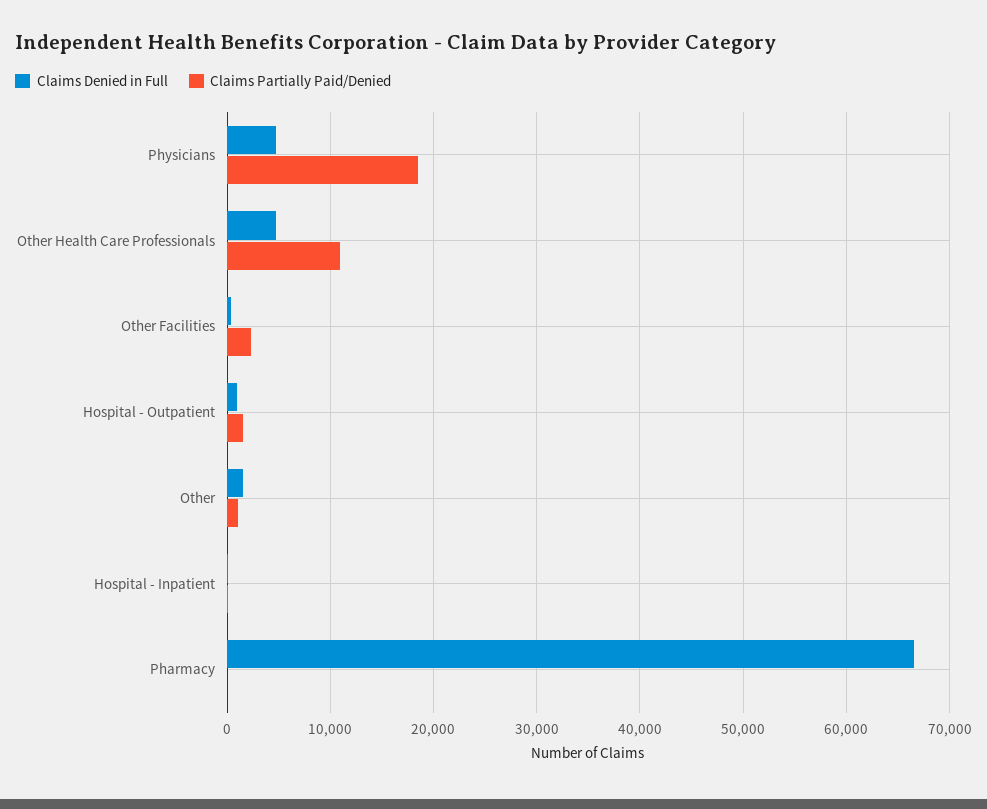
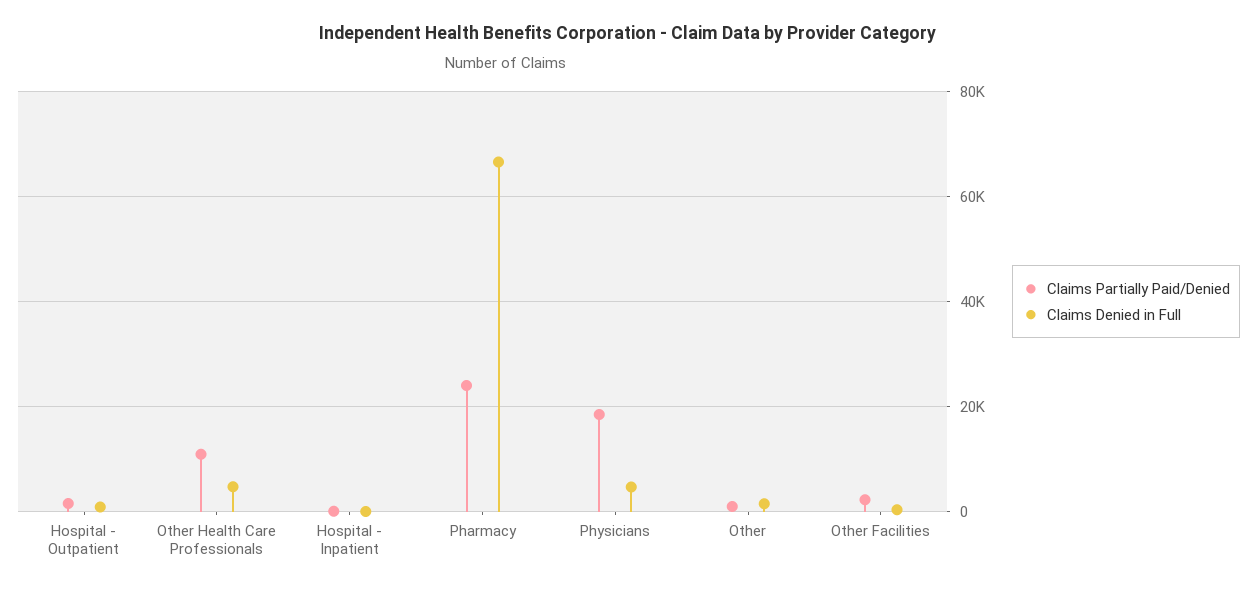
  {
    "Claims Denied in Full": {
      "Physicians": 5000,
      "Other Health Care Professionals": 5000,
      "Other Facilities": 0,
      "Hospital - Outpatient": 1000,
      "Other": 2000,
      "Hospital - Inpatient": 0,
      "Pharmacy": 67000
    },
    "Claims Partially Paid/Denied": {
      "Physicians": 19000,
      "Other Health Care Professionals": 11000,
      "Other Facilities": 2000,
      "Hospital - Outpatient": 2000,
      "Other": 1000,
      "Hospital - Inpatient": 0,
-     "Pharmacy": 0
+     "Pharmacy": 24000
    }
  }

